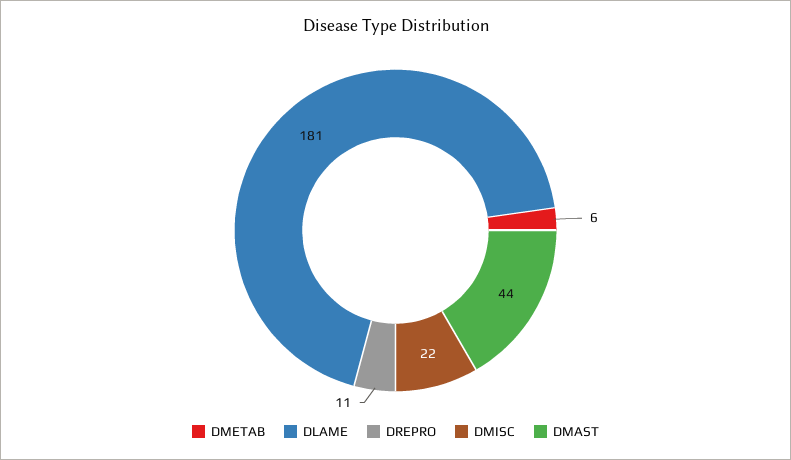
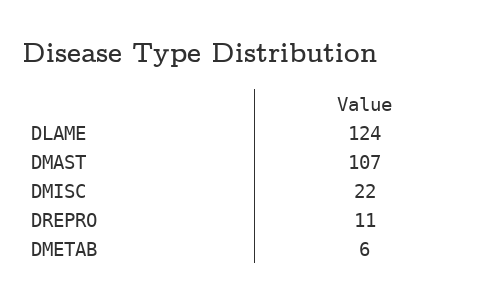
  {
    "DMETAB": 6,
-   "DLAME": 181,
+   "DLAME": 124,
    "DREPRO": 11,
    "DMISC": 22,
-   "DMAST": 44
+   "DMAST": 107
  }

